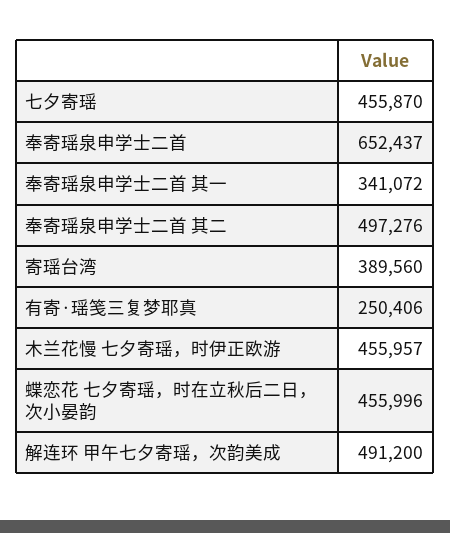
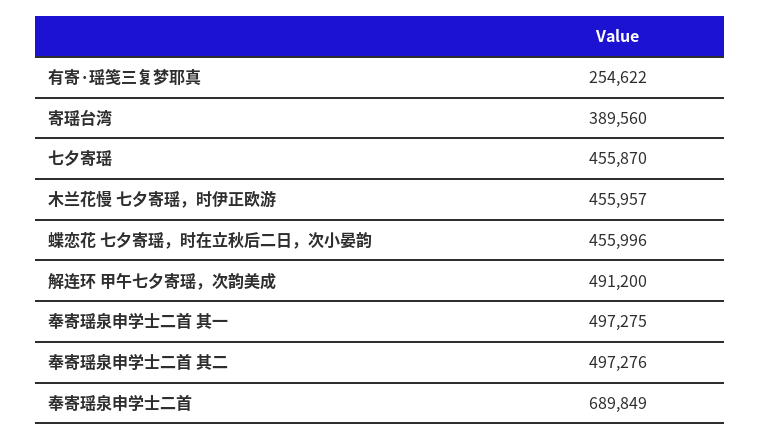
  {
    "七夕寄瑶": 455870,
-   "奉寄瑶泉申学士二首": 652437,
+   "奉寄瑶泉申学士二首": 689849,
-   "奉寄瑶泉申学士二首 其一": 341072,
+   "奉寄瑶泉申学士二首 其一": 497275,
    "奉寄瑶泉申学士二首 其二": 497276,
    "寄瑶台湾": 389560,
-   "有寄·瑶笺三复梦耶真": 250406,
+   "有寄·瑶笺三复梦耶真": 254622,
    "木兰花慢 七夕寄瑶，时伊正欧游": 455957,
    "蝶恋花 七夕寄瑶，时在立秋后二日，次小晏韵": 455996,
    "解连环 甲午七夕寄瑶，次韵美成": 491200
  }

